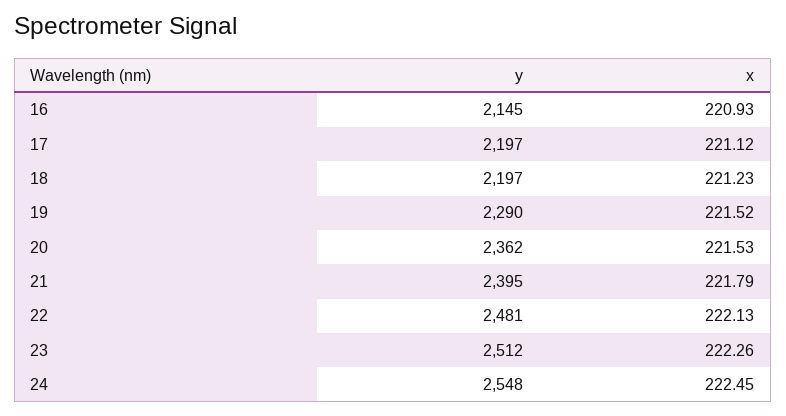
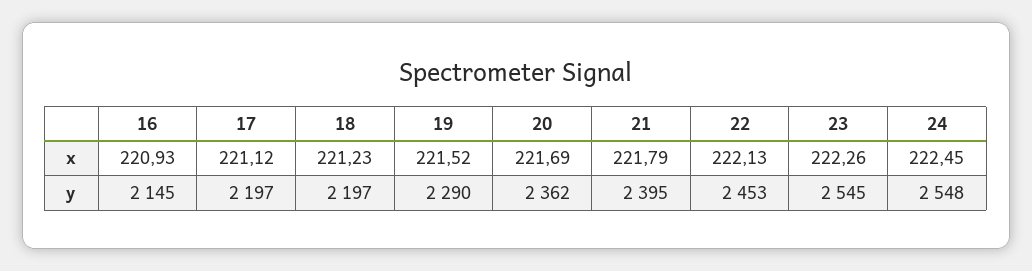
  {
    "y": {
      "16": 2145,
      "17": 2197,
      "18": 2197,
      "19": 2290,
      "20": 2362,
      "21": 2395,
-     "22": 2481,
+     "22": 2453,
-     "23": 2512,
+     "23": 2545,
      "24": 2548
    },
    "x": {
      "16": 220.93,
      "17": 221.12,
      "18": 221.23,
      "19": 221.52,
-     "20": 221.53,
+     "20": 221.69,
      "21": 221.79,
      "22": 222.13,
      "23": 222.26,
      "24": 222.45
    }
  }

